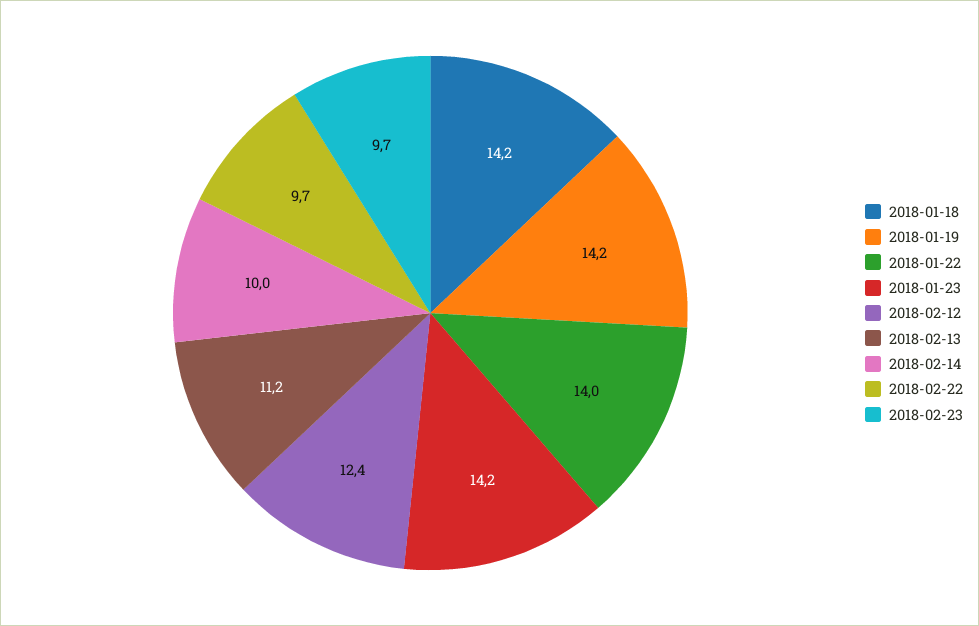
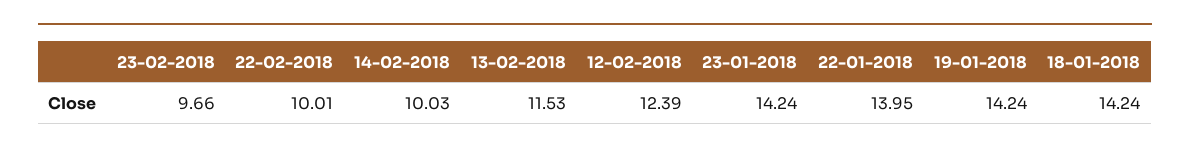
  {
    "2018-01-18": 14.24,
    "2018-01-19": 14.24,
    "2018-01-22": 13.95,
    "2018-01-23": 14.24,
    "2018-02-12": 12.39,
-   "2018-02-13": 11.2,
+   "2018-02-13": 11.53,
    "2018-02-14": 10.03,
-   "2018-02-22": 9.7,
+   "2018-02-22": 10.01,
    "2018-02-23": 9.66
  }

